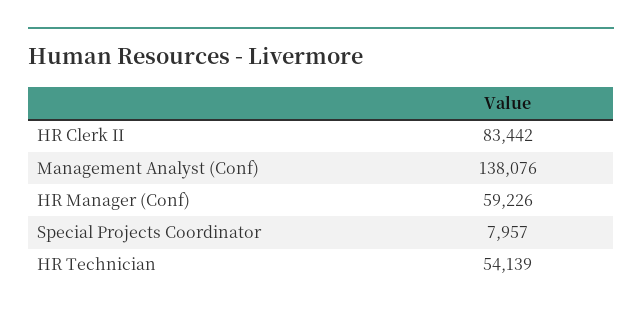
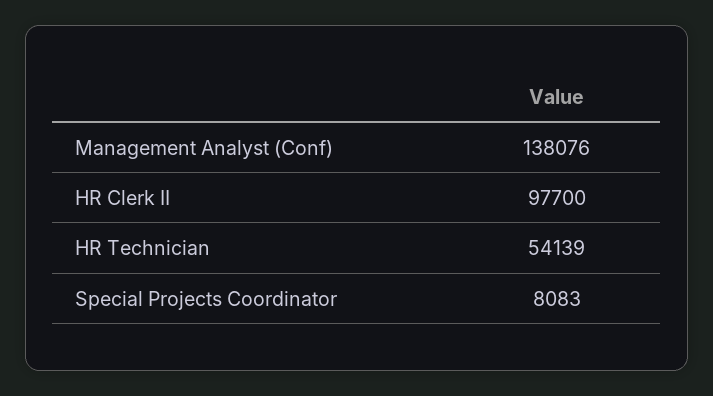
  {
-   "HR Clerk II": 83442,
+   "HR Clerk II": 97700,
    "Management Analyst (Conf)": 138076,
-   "HR Manager (Conf)": 59226,
-   "Special Projects Coordinator": 7957,
+   "Special Projects Coordinator": 8083,
    "HR Technician": 54139
  }

